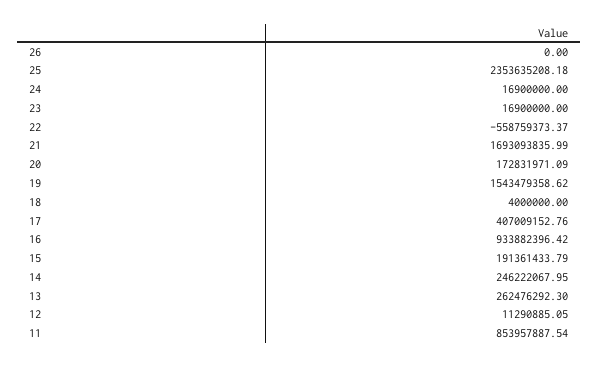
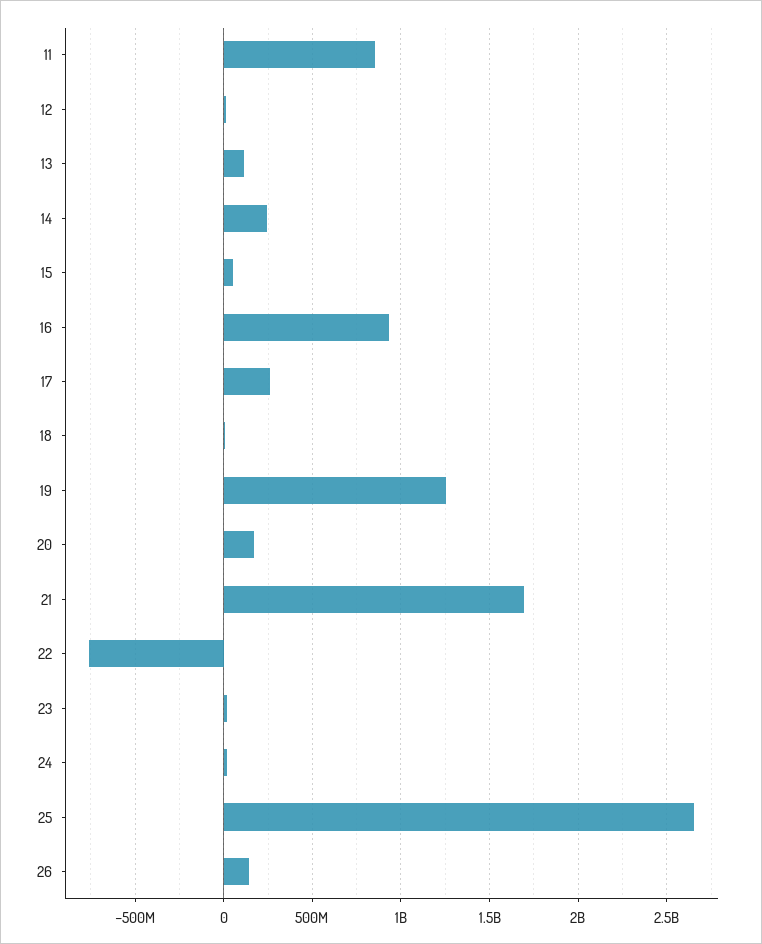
  {
-   "26": 0,
+   "26": 150000000,
-   "25": 2353635208.18,
+   "25": 2650000000,
    "24": 16900000,
    "23": 16900000,
-   "22": -558759373.37,
+   "22": -750000000,
    "21": 1693093835.99,
    "20": 172831971.09,
-   "19": 1543479358.62,
+   "19": 1250000000,
    "18": 4000000,
-   "17": 407009152.76,
+   "17": 250000000,
    "16": 933882396.42,
-   "15": 191361433.79,
+   "15": 50000000,
    "14": 246222067.95,
-   "13": 262476292.3,
+   "13": 100000000,
    "12": 11290885.05,
    "11": 853957887.54
  }

